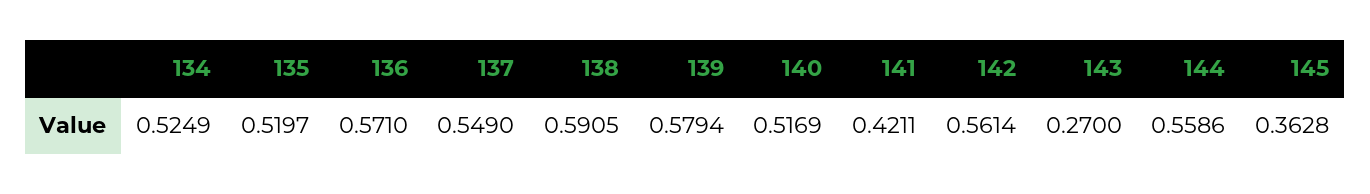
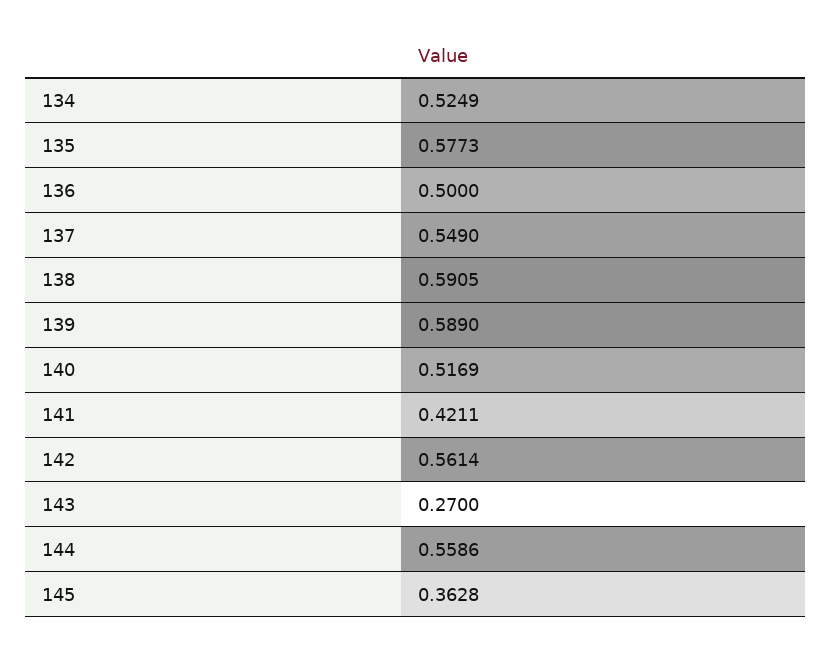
  {
    "134": 0.5249,
-   "135": 0.5197,
+   "135": 0.5773,
-   "136": 0.571,
+   "136": 0.5,
    "137": 0.549,
    "138": 0.5905,
-   "139": 0.5794,
+   "139": 0.589,
    "140": 0.5169,
    "141": 0.4211,
    "142": 0.5614,
    "143": 0.27,
    "144": 0.5586,
    "145": 0.3628
  }

